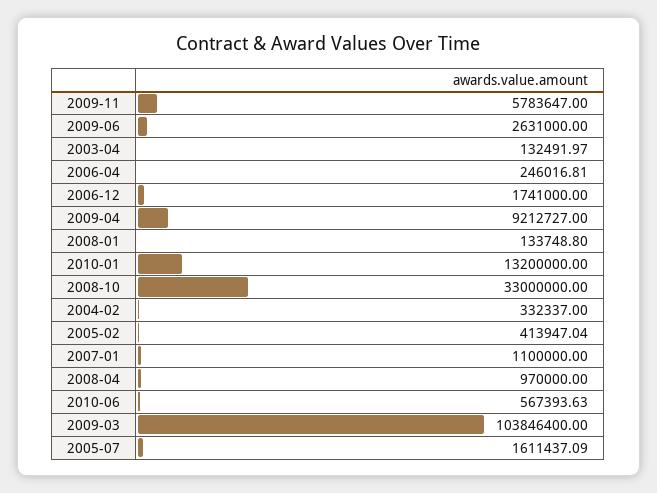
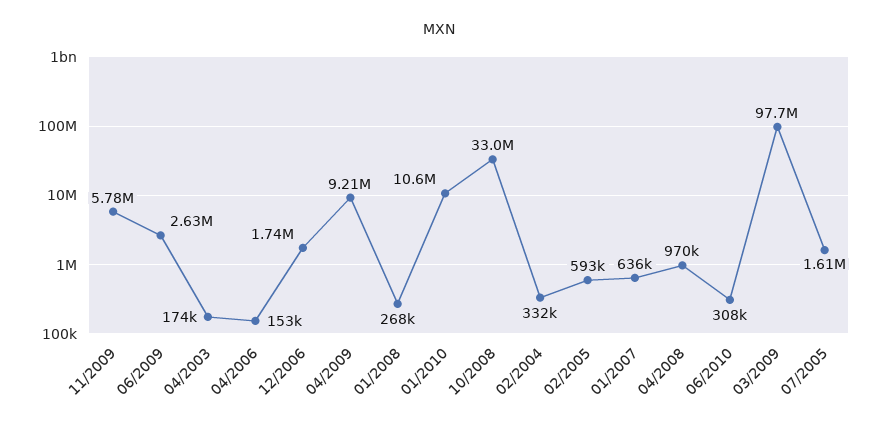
  {
    "2009-11": 5783647,
    "2009-06": 2631000,
-   "2003-04": 132491.97,
+   "2003-04": 174000,
-   "2006-04": 246016.81,
+   "2006-04": 153000,
    "2006-12": 1741000,
    "2009-04": 9212727,
-   "2008-01": 133748.8,
+   "2008-01": 268000,
-   "2010-01": 13200000,
+   "2010-01": 10600000,
    "2008-10": 33000000,
    "2004-02": 332337,
-   "2005-02": 413947.04,
+   "2005-02": 593000,
-   "2007-01": 1100000,
+   "2007-01": 636000,
    "2008-04": 970000,
-   "2010-06": 567393.63,
+   "2010-06": 308000,
-   "2009-03": 103846400,
+   "2009-03": 97700000,
    "2005-07": 1611437.09
  }

